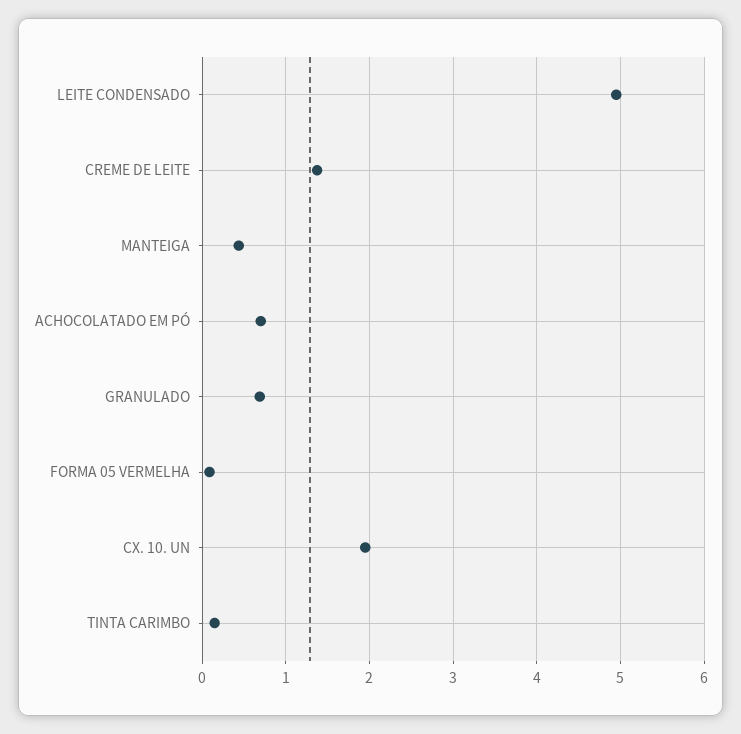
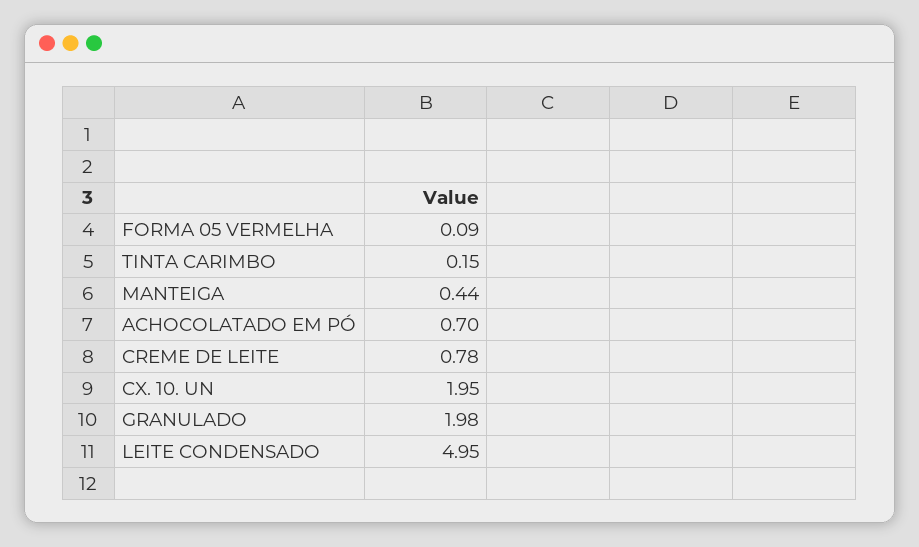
  {
    "LEITE CONDENSADO": 4.95,
-   "CREME DE LEITE": 1.4,
+   "CREME DE LEITE": 0.78,
    "MANTEIGA": 0.44,
    "ACHOCOLATADO EM PÓ": 0.7,
-   "GRANULADO": 0.7,
+   "GRANULADO": 1.98,
    "FORMA 05 VERMELHA": 0.09,
    "CX. 10. UN": 1.95,
    "TINTA CARIMBO": 0.15
  }

